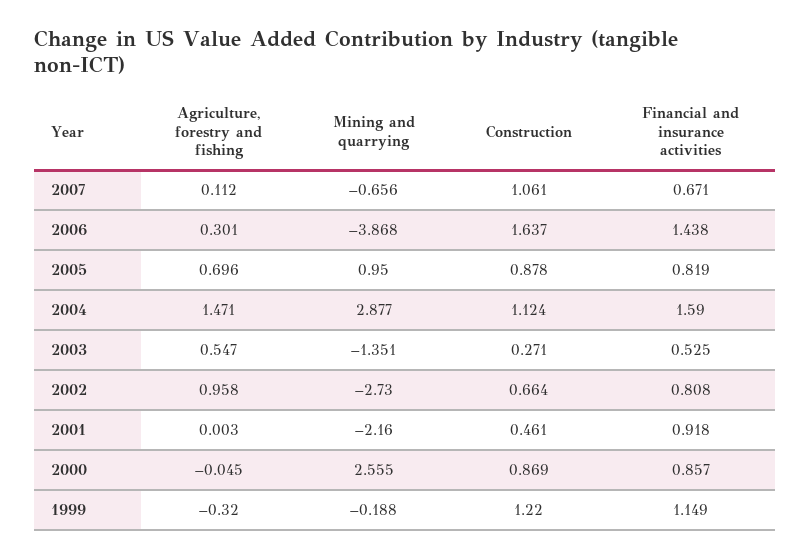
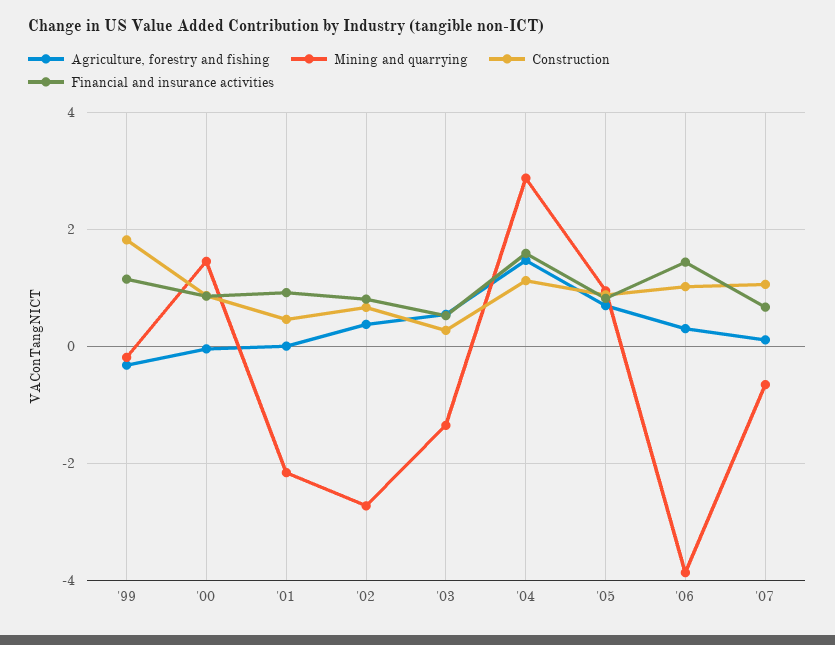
  {
    "Agriculture, forestry and fishing": {
      "2007": 0.112,
      "2006": 0.301,
      "2005": 0.696,
      "2004": 1.471,
      "2003": 0.547,
-     "2002": 0.958,
+     "2002": 0.4,
      "2001": 0.003,
      "2000": -0.045,
      "1999": -0.32
    },
    "Mining and quarrying": {
      "2007": -0.656,
      "2006": -3.868,
      "2005": 0.95,
      "2004": 2.877,
      "2003": -1.351,
      "2002": -2.73,
      "2001": -2.16,
-     "2000": 2.555,
+     "2000": 1.4,
      "1999": -0.188
    },
    "Construction": {
      "2007": 1.061,
-     "2006": 1.637,
+     "2006": 1,
      "2005": 0.878,
      "2004": 1.124,
      "2003": 0.271,
      "2002": 0.664,
      "2001": 0.461,
      "2000": 0.869,
-     "1999": 1.22
+     "1999": 1.8
    },
    "Financial and insurance activities": {
      "2007": 0.671,
      "2006": 1.438,
      "2005": 0.819,
      "2004": 1.59,
      "2003": 0.525,
      "2002": 0.808,
      "2001": 0.918,
      "2000": 0.857,
      "1999": 1.149
    }
  }

